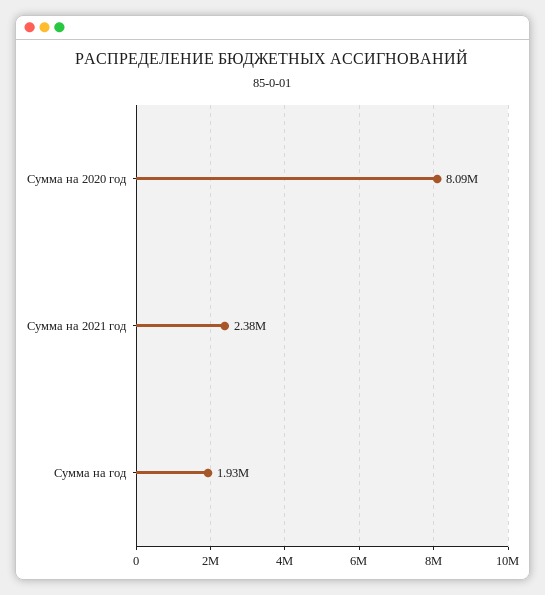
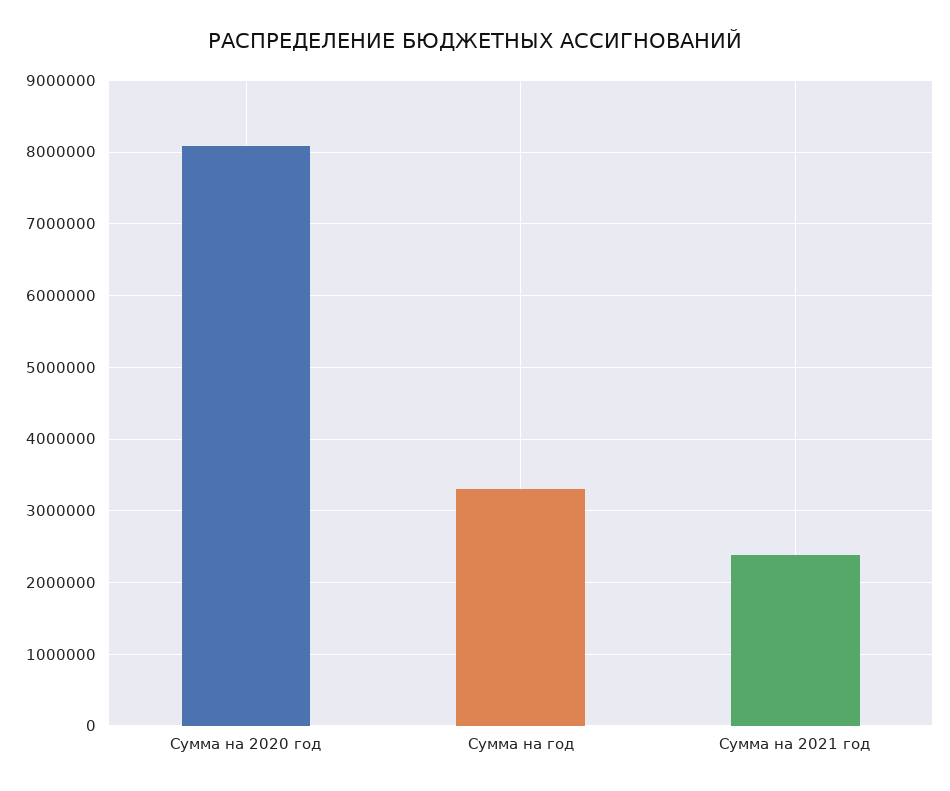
  {
    "Сумма на 2020 год": 8090000,
    "Сумма на 2021 год": 2380000,
-   "Сумма на год": 1930000
+   "Сумма на год": 3300000
  }

